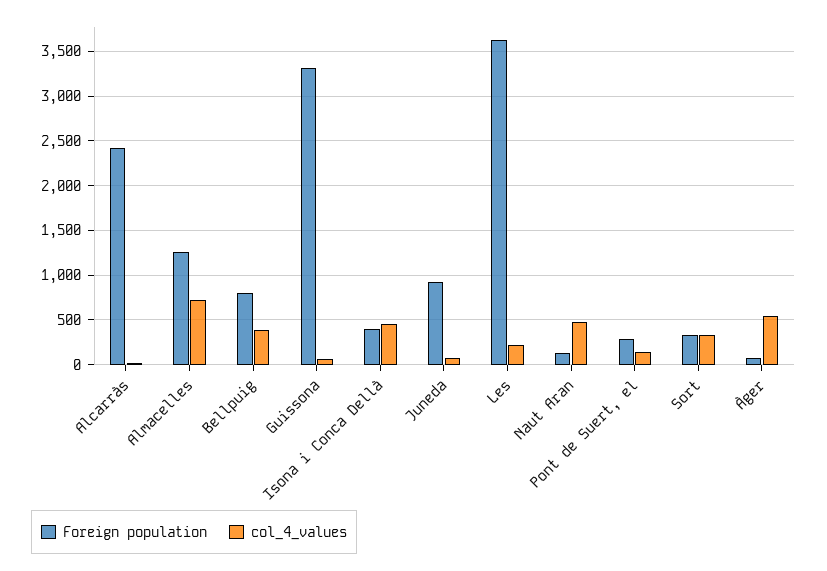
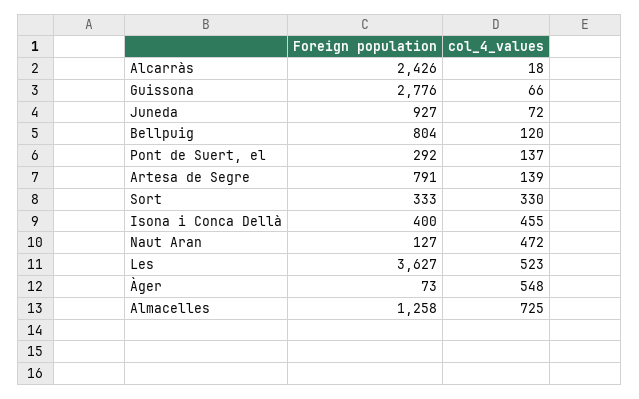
  {
    "Foreign population": {
      "Alcarràs": 2426,
      "Almacelles": 1258,
      "Bellpuig": 804,
-     "Guissona": 3300,
+     "Guissona": 2776,
      "Isona i Conca Dellà": 400,
      "Juneda": 927,
      "Les": 3627,
      "Naut Aran": 127,
      "Pont de Suert, el": 292,
      "Sort": 333,
-     "Àger": 73
+     "Àger": 73,
+     "Artesa de Segre": 791
    },
    "col_4_values": {
      "Alcarràs": 18,
      "Almacelles": 725,
-     "Bellpuig": 400,
+     "Bellpuig": 120,
      "Guissona": 66,
      "Isona i Conca Dellà": 455,
      "Juneda": 72,
-     "Les": 200,
+     "Les": 523,
      "Naut Aran": 472,
      "Pont de Suert, el": 137,
      "Sort": 330,
-     "Àger": 548
+     "Àger": 548,
+     "Artesa de Segre": 139
    }
  }

